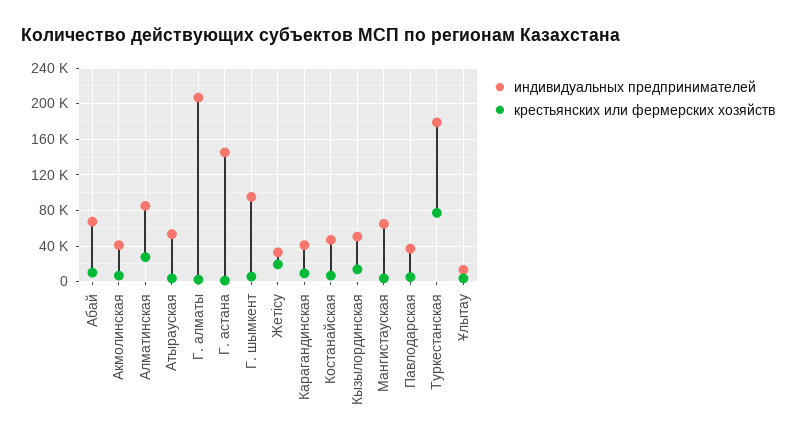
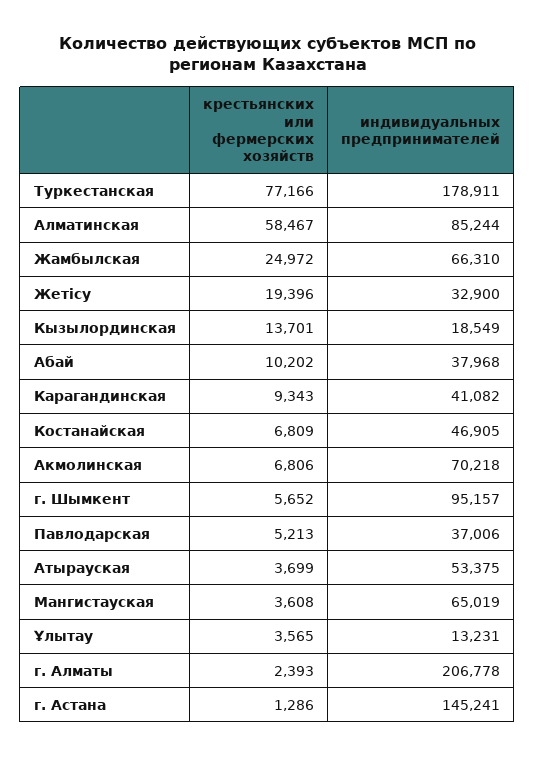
  {
    "индивидуальных предпринимателей": {
-     "Абай": 70000,
+     "Абай": 37968,
-     "Акмолинская": 40000,
+     "Акмолинская": 70218,
      "Алматинская": 85244,
      "Атырауская": 53375,
      "Г. алматы": 206778,
      "Г. астана": 145241,
      "Г. шымкент": 95157,
      "Жетісу": 32900,
      "Карагандинская": 41082,
      "Костанайская": 46905,
-     "Кызылординская": 50000,
+     "Кызылординская": 18549,
      "Мангистауская": 65019,
      "Павлодарская": 37006,
      "Туркестанская": 178911,
-     "Ұлытау": 13231
+     "Ұлытау": 13231,
+     "Жамбылская": 66310
    },
    "крестьянских или фермерских хозяйств": {
      "Абай": 10202,
      "Акмолинская": 6806,
-     "Алматинская": 30000,
+     "Алматинская": 58467,
      "Атырауская": 3699,
      "Г. алматы": 2393,
      "Г. астана": 1286,
      "Г. шымкент": 5652,
      "Жетісу": 19396,
      "Карагандинская": 9343,
      "Костанайская": 6809,
      "Кызылординская": 13701,
      "Мангистауская": 3608,
      "Павлодарская": 5213,
      "Туркестанская": 77166,
-     "Ұлытау": 3565
+     "Ұлытау": 3565,
+     "Жамбылская": 24972
    }
  }

